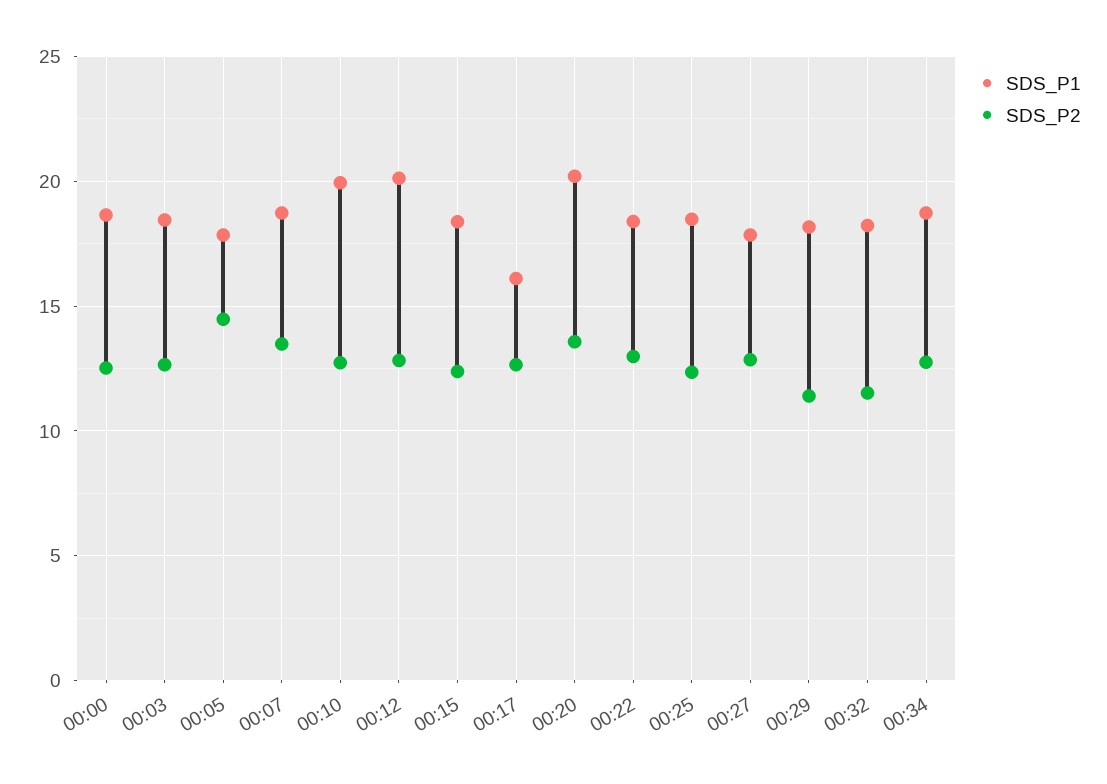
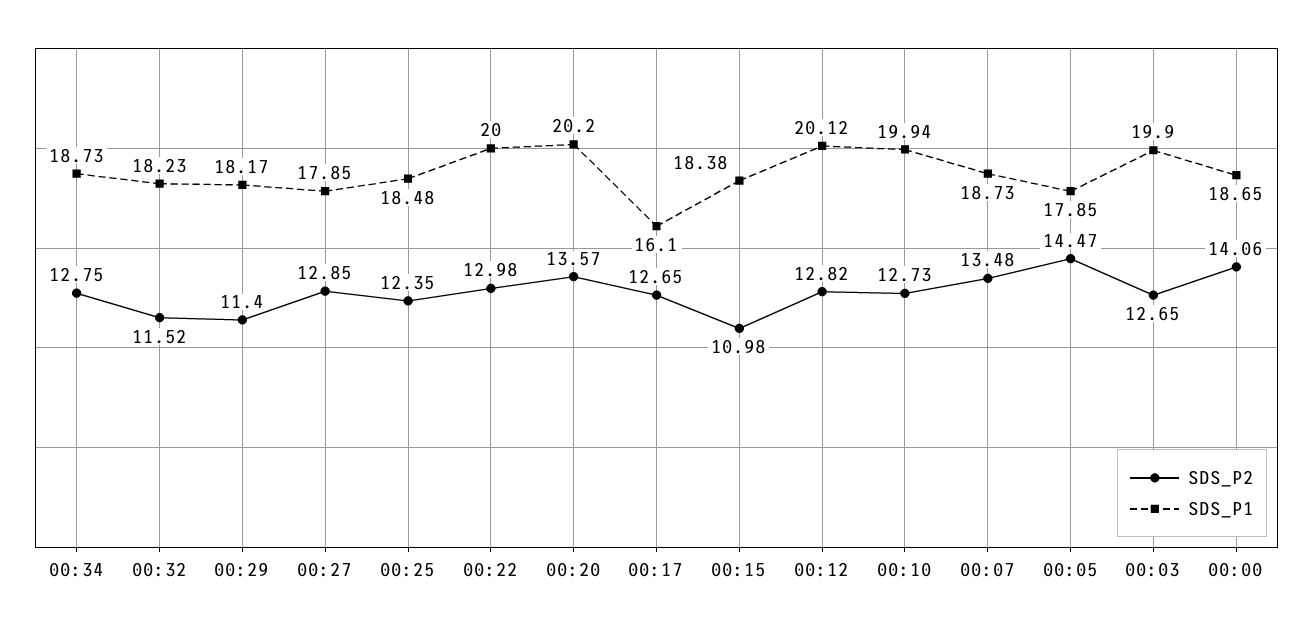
  {
    "SDS_P1": {
      "00:00": 18.65,
-     "00:03": 18.5,
+     "00:03": 19.9,
      "00:05": 17.85,
      "00:07": 18.73,
      "00:10": 19.94,
      "00:12": 20.12,
      "00:15": 18.38,
      "00:17": 16.1,
      "00:20": 20.2,
-     "00:22": 18.5,
+     "00:22": 20,
      "00:25": 18.48,
      "00:27": 17.85,
      "00:29": 18.17,
      "00:32": 18.23,
      "00:34": 18.73
    },
    "SDS_P2": {
-     "00:00": 12.5,
+     "00:00": 14.06,
      "00:03": 12.65,
      "00:05": 14.47,
      "00:07": 13.48,
      "00:10": 12.73,
      "00:12": 12.82,
-     "00:15": 12.5,
+     "00:15": 10.98,
      "00:17": 12.65,
      "00:20": 13.57,
      "00:22": 12.98,
      "00:25": 12.35,
      "00:27": 12.85,
      "00:29": 11.4,
      "00:32": 11.52,
      "00:34": 12.75
    }
  }

